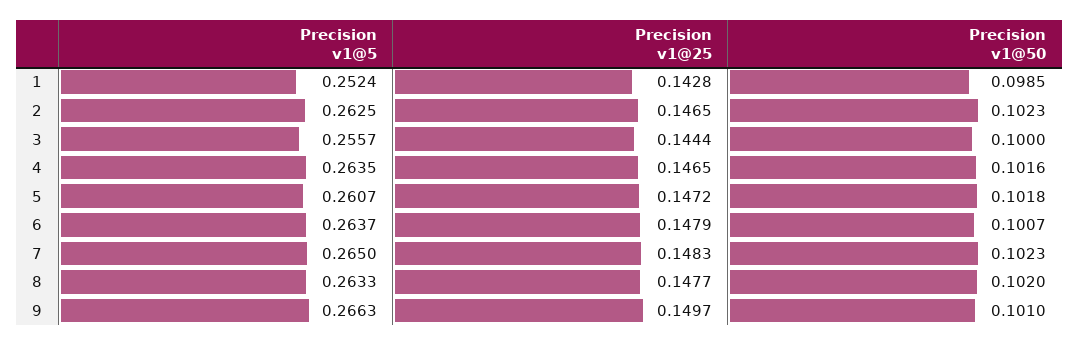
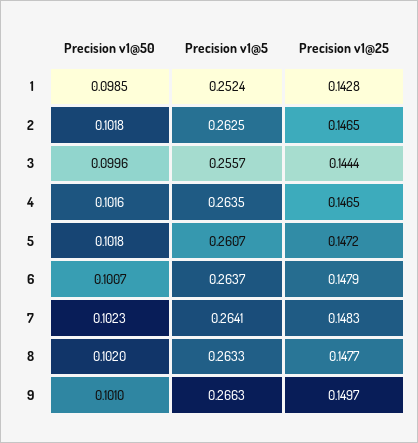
  {
    "Precision v1@5": {
      "1": 0.2524,
      "2": 0.2625,
      "3": 0.2557,
      "4": 0.2635,
      "5": 0.2607,
      "6": 0.2637,
-     "7": 0.265,
+     "7": 0.2641,
      "8": 0.2633,
      "9": 0.2663
    },
    "Precision v1@25": {
      "1": 0.1428,
      "2": 0.1465,
      "3": 0.1444,
      "4": 0.1465,
      "5": 0.1472,
      "6": 0.1479,
      "7": 0.1483,
      "8": 0.1477,
      "9": 0.1497
    },
    "Precision v1@50": {
      "1": 0.0985,
-     "2": 0.1023,
+     "2": 0.1018,
-     "3": 0.1,
+     "3": 0.0996,
      "4": 0.1016,
      "5": 0.1018,
      "6": 0.1007,
      "7": 0.1023,
      "8": 0.102,
      "9": 0.101
    }
  }

